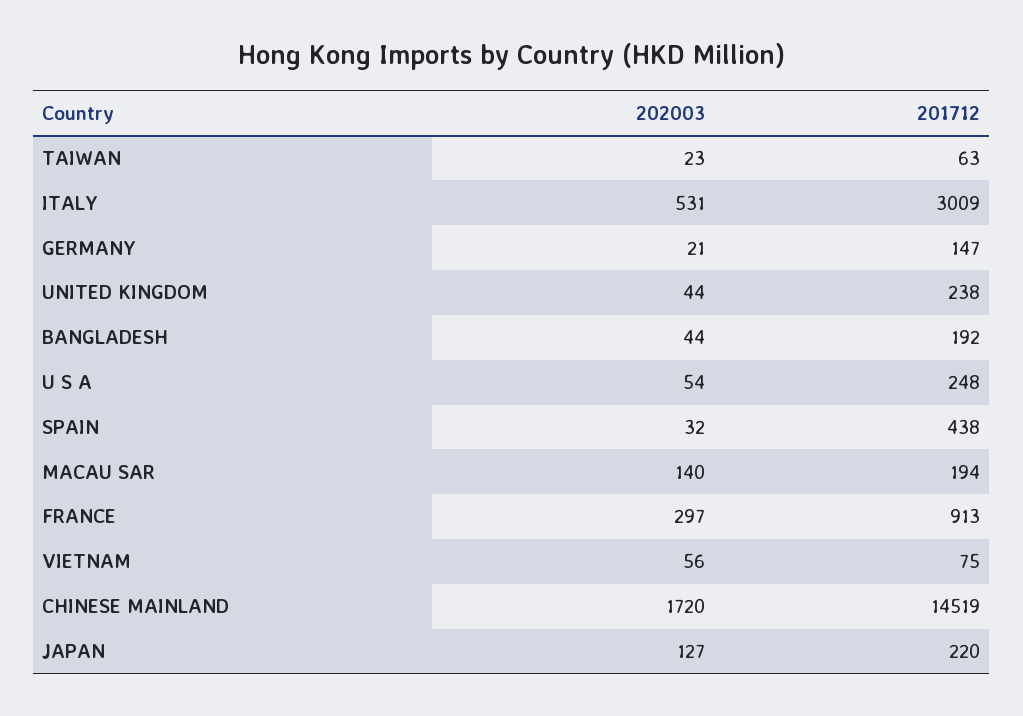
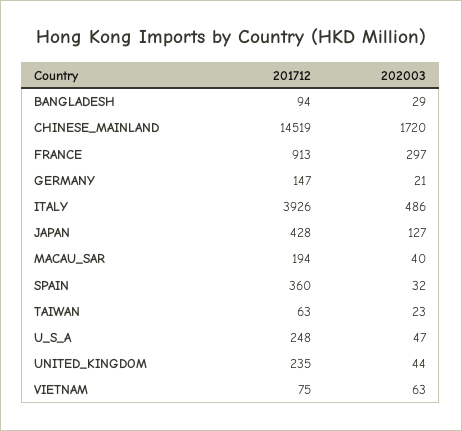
  {
    "202003": {
      "TAIWAN": 23,
-     "ITALY": 531,
+     "ITALY": 486,
      "GERMANY": 21,
      "UNITED KINGDOM": 44,
-     "BANGLADESH": 44,
+     "BANGLADESH": 29,
-     "U S A": 54,
+     "U S A": 47,
      "SPAIN": 32,
-     "MACAU SAR": 140,
+     "MACAU SAR": 40,
      "FRANCE": 297,
-     "VIETNAM": 56,
+     "VIETNAM": 63,
      "CHINESE MAINLAND": 1720,
      "JAPAN": 127
    },
    "201712": {
      "TAIWAN": 63,
-     "ITALY": 3009,
+     "ITALY": 3926,
      "GERMANY": 147,
-     "UNITED KINGDOM": 238,
+     "UNITED KINGDOM": 235,
-     "BANGLADESH": 192,
+     "BANGLADESH": 94,
      "U S A": 248,
-     "SPAIN": 438,
+     "SPAIN": 360,
      "MACAU SAR": 194,
      "FRANCE": 913,
      "VIETNAM": 75,
      "CHINESE MAINLAND": 14519,
-     "JAPAN": 220
+     "JAPAN": 428
    }
  }

